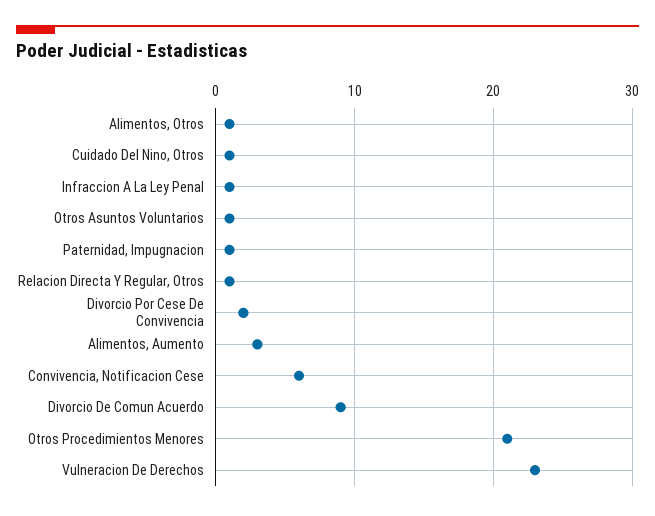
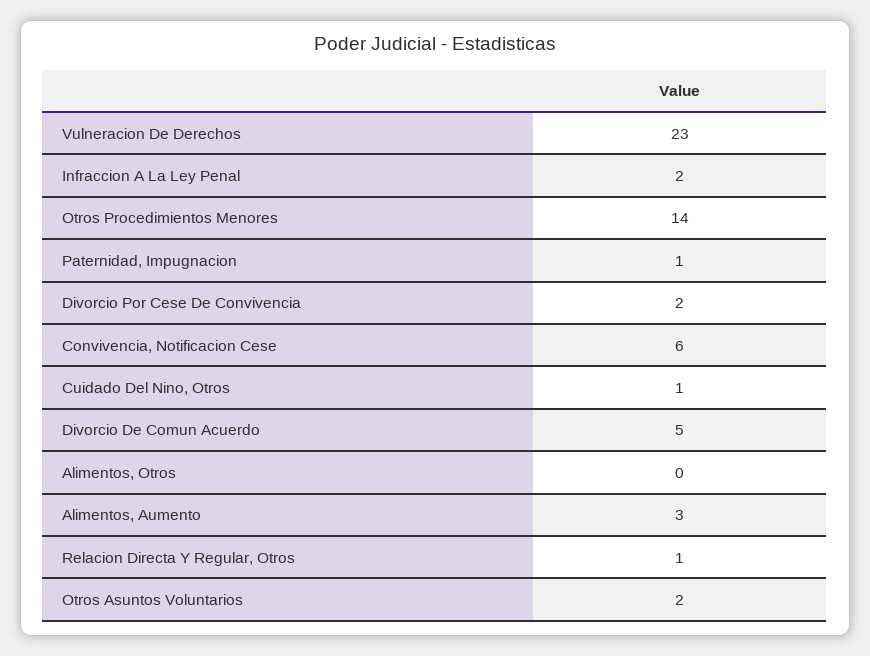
  {
-   "Alimentos, Otros": 1,
+   "Alimentos, Otros": 0,
    "Cuidado Del Nino, Otros": 1,
-   "Infraccion A La Ley Penal": 1,
+   "Infraccion A La Ley Penal": 2,
-   "Otros Asuntos Voluntarios": 1,
+   "Otros Asuntos Voluntarios": 2,
    "Paternidad, Impugnacion": 1,
    "Relacion Directa Y Regular, Otros": 1,
    "Divorcio Por Cese De Convivencia": 2,
    "Alimentos, Aumento": 3,
    "Convivencia, Notificacion Cese": 6,
-   "Divorcio De Comun Acuerdo": 9,
+   "Divorcio De Comun Acuerdo": 5,
-   "Otros Procedimientos Menores": 21,
+   "Otros Procedimientos Menores": 14,
    "Vulneracion De Derechos": 23
  }

